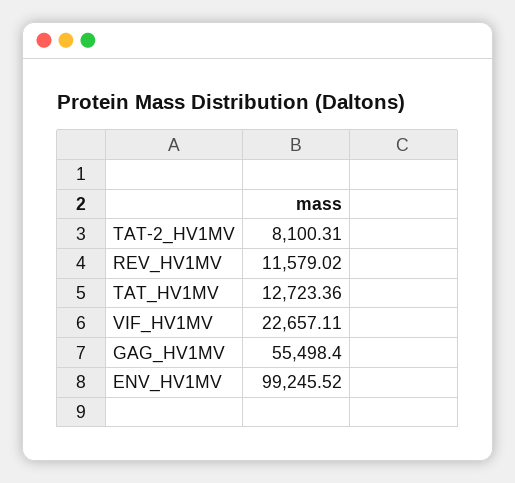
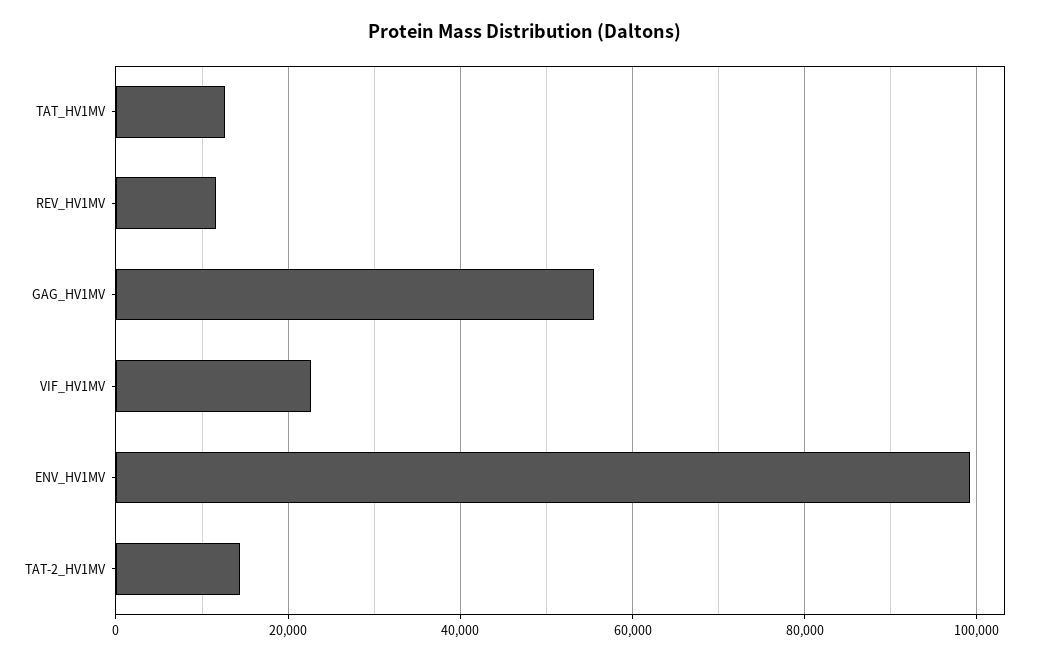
  {
-   "TAT-2_HV1MV": 8100.31,
+   "TAT-2_HV1MV": 14000,
    "REV_HV1MV": 11579.02,
    "TAT_HV1MV": 12723.36,
    "VIF_HV1MV": 22657.11,
    "GAG_HV1MV": 55498.4,
    "ENV_HV1MV": 99245.52
  }

